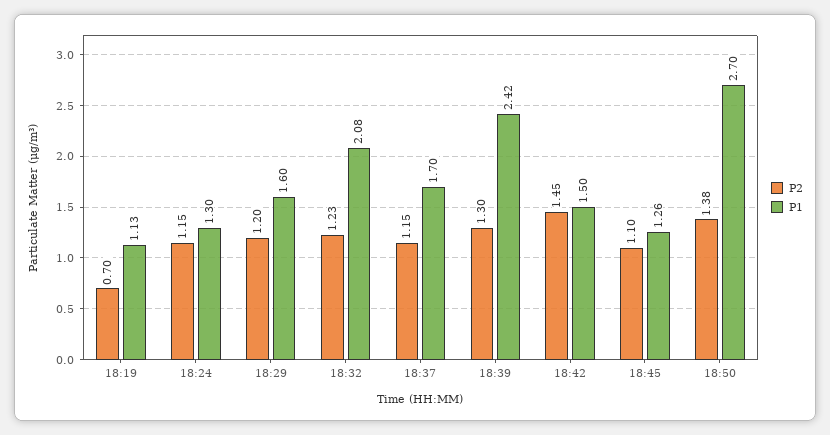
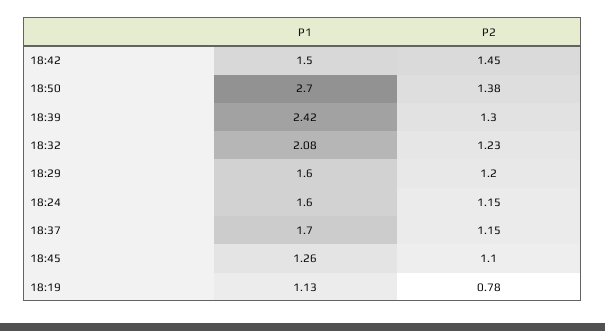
  {
    "P2": {
-     "18:19": 0.7,
+     "18:19": 0.78,
      "18:24": 1.15,
      "18:29": 1.2,
      "18:32": 1.23,
      "18:37": 1.15,
      "18:39": 1.3,
      "18:42": 1.45,
      "18:45": 1.1,
      "18:50": 1.38
    },
    "P1": {
      "18:19": 1.13,
-     "18:24": 1.3,
+     "18:24": 1.6,
      "18:29": 1.6,
      "18:32": 2.08,
      "18:37": 1.7,
      "18:39": 2.42,
      "18:42": 1.5,
      "18:45": 1.26,
      "18:50": 2.7
    }
  }

